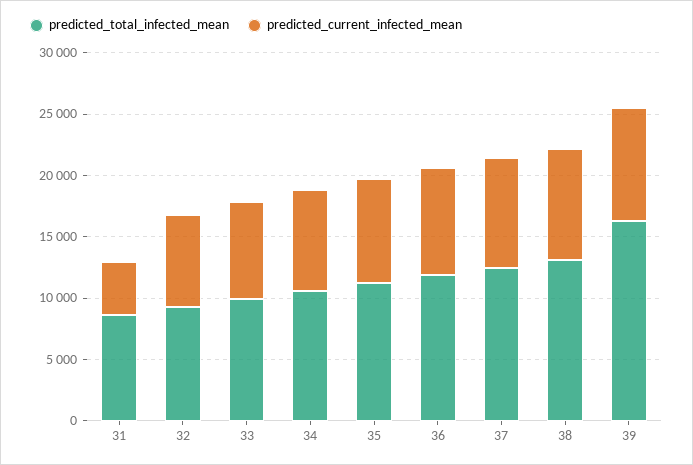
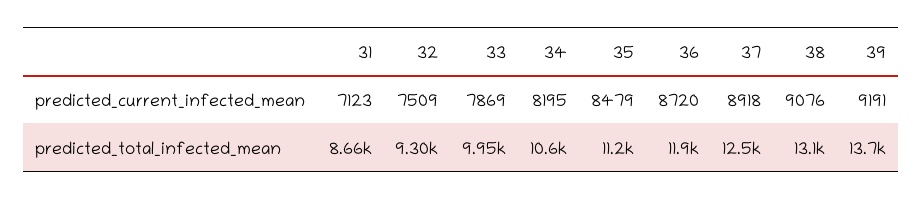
  {
    "predicted_total_infected_mean": {
      "31": 8660,
      "32": 9300,
      "33": 9950,
      "34": 10600,
      "35": 11200,
      "36": 11900,
      "37": 12500,
      "38": 13100,
-     "39": 16000
+     "39": 13700
    },
    "predicted_current_infected_mean": {
-     "31": 4000,
+     "31": 7123,
      "32": 7509,
      "33": 7869,
      "34": 8195,
      "35": 8479,
      "36": 8720,
      "37": 8918,
      "38": 9076,
      "39": 9191
    }
  }

